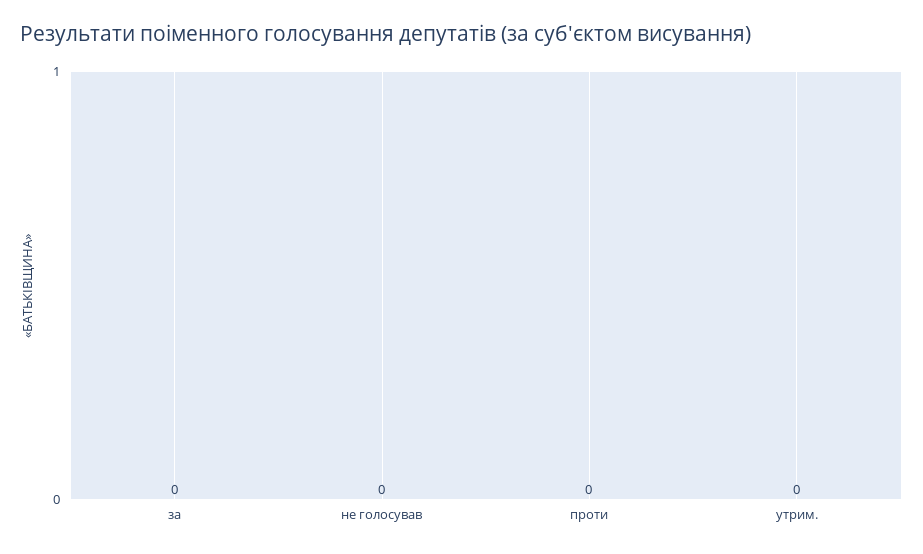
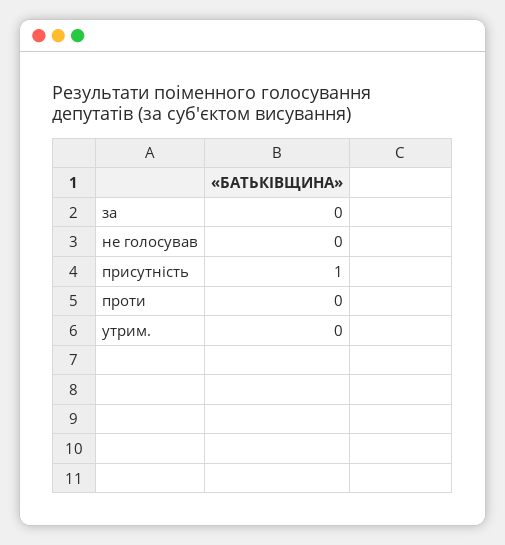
  {
    "за": 0,
    "не голосував": 0,
    "проти": 0,
-   "утрим.": 0
+   "утрим.": 0,
+   "присутність": 1
  }

